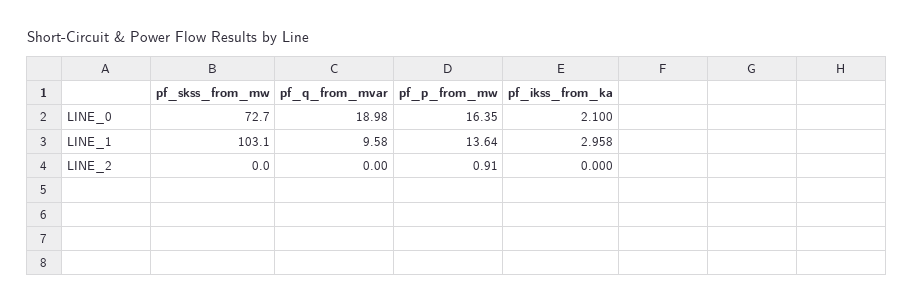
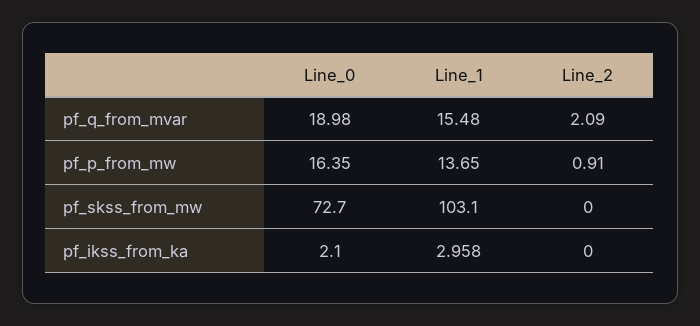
  {
    "pf_skss_from_mw": {
      "LINE_0": 72.7,
      "LINE_1": 103.1,
      "LINE_2": 0
    },
    "pf_q_from_mvar": {
      "LINE_0": 18.98,
-     "LINE_1": 9.58,
+     "LINE_1": 15.48,
-     "LINE_2": 0
+     "LINE_2": 2.09
    },
    "pf_p_from_mw": {
      "LINE_0": 16.35,
-     "LINE_1": 13.64,
+     "LINE_1": 13.65,
      "LINE_2": 0.91
    },
    "pf_ikss_from_ka": {
      "LINE_0": 2.1,
      "LINE_1": 2.958,
      "LINE_2": 0
    }
  }

